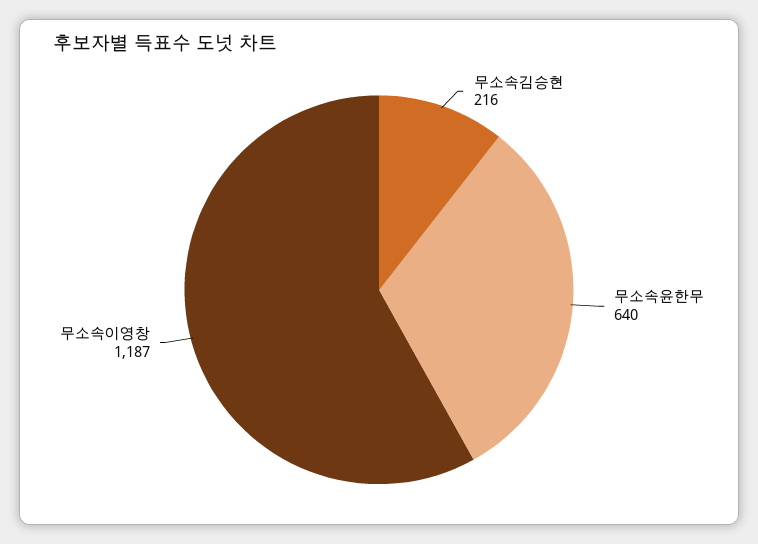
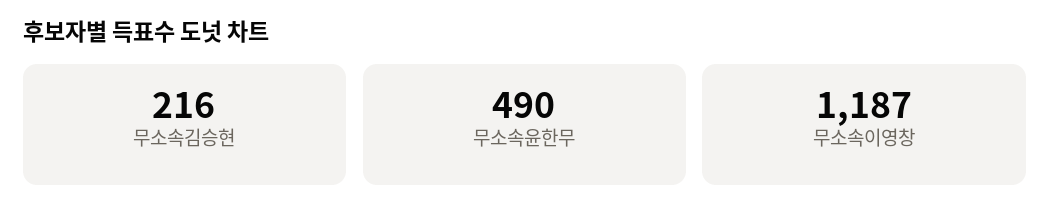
  {
    "무소속김승현": 216,
-   "무소속윤한무": 640,
+   "무소속윤한무": 490,
    "무소속이영창": 1187
  }

